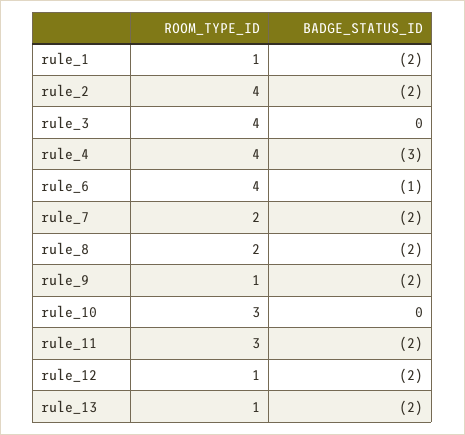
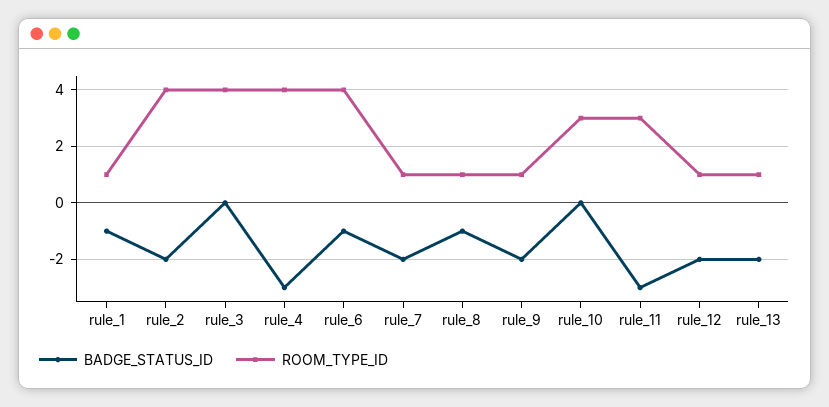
  {
    "ROOM_TYPE_ID": {
      "rule_1": 1,
      "rule_2": 4,
      "rule_3": 4,
      "rule_4": 4,
      "rule_6": 4,
-     "rule_7": 2,
+     "rule_7": 1,
-     "rule_8": 2,
+     "rule_8": 1,
      "rule_9": 1,
      "rule_10": 3,
      "rule_11": 3,
      "rule_12": 1,
      "rule_13": 1
    },
    "BADGE_STATUS_ID": {
-     "rule_1": -2,
+     "rule_1": -1,
      "rule_2": -2,
      "rule_3": 0,
      "rule_4": -3,
      "rule_6": -1,
      "rule_7": -2,
-     "rule_8": -2,
+     "rule_8": -1,
      "rule_9": -2,
      "rule_10": 0,
-     "rule_11": -2,
+     "rule_11": -3,
      "rule_12": -2,
      "rule_13": -2
    }
  }

